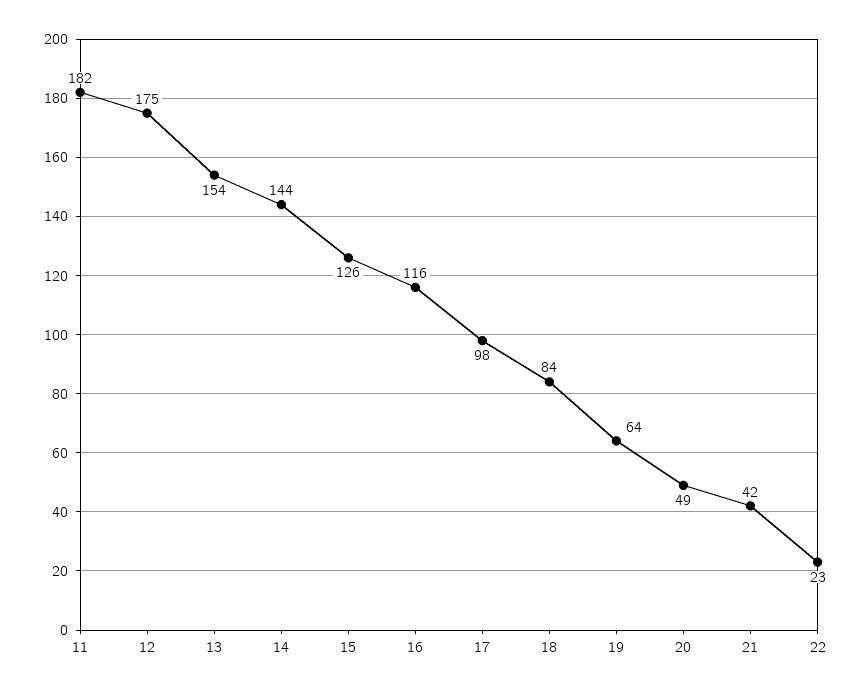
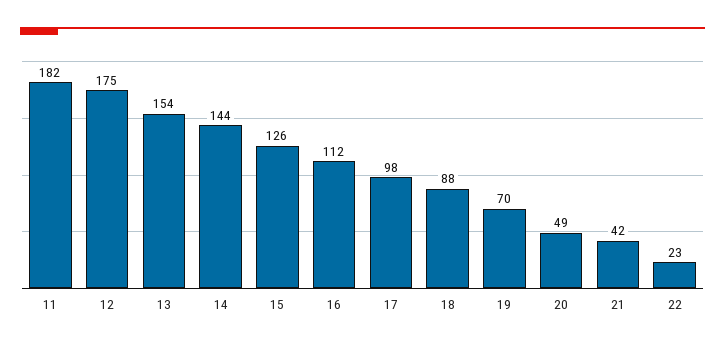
  {
    "11": 182,
    "12": 175,
    "13": 154,
    "14": 144,
    "15": 126,
-   "16": 116,
+   "16": 112,
    "17": 98,
-   "18": 84,
+   "18": 88,
-   "19": 64,
+   "19": 70,
    "20": 49,
    "21": 42,
    "22": 23
  }

